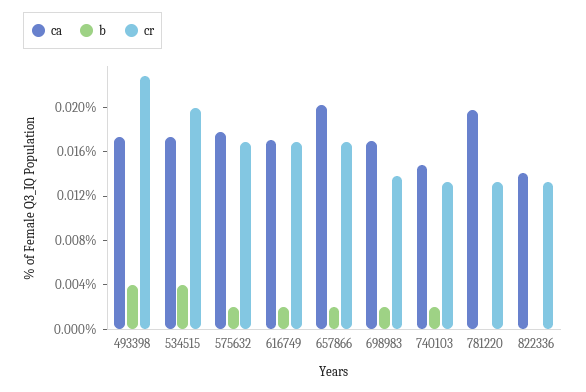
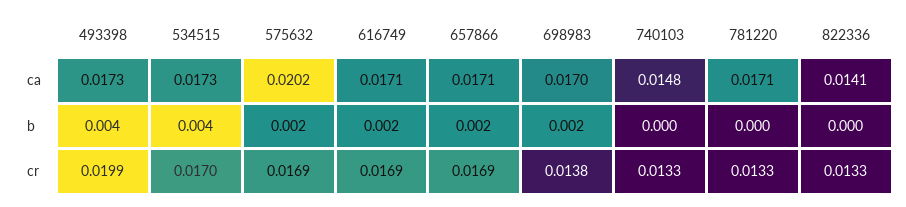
  {
    "ca": {
      "493398": 0.0173,
      "534515": 0.0173,
-     "575632": 0.018,
+     "575632": 0.0202,
      "616749": 0.0171,
-     "657866": 0.02,
+     "657866": 0.0171,
      "698983": 0.017,
      "740103": 0.0148,
-     "781220": 0.02,
+     "781220": 0.0171,
      "822336": 0.0141
    },
    "b": {
      "493398": 0.004,
      "534515": 0.004,
      "575632": 0.002,
      "616749": 0.002,
      "657866": 0.002,
      "698983": 0.002,
-     "740103": 0.002,
+     "740103": 0,
      "781220": 0,
      "822336": 0
    },
    "cr": {
-     "493398": 0.023,
+     "493398": 0.0199,
-     "534515": 0.02,
+     "534515": 0.017,
      "575632": 0.0169,
      "616749": 0.0169,
      "657866": 0.0169,
      "698983": 0.0138,
      "740103": 0.0133,
      "781220": 0.0133,
      "822336": 0.0133
    }
  }

